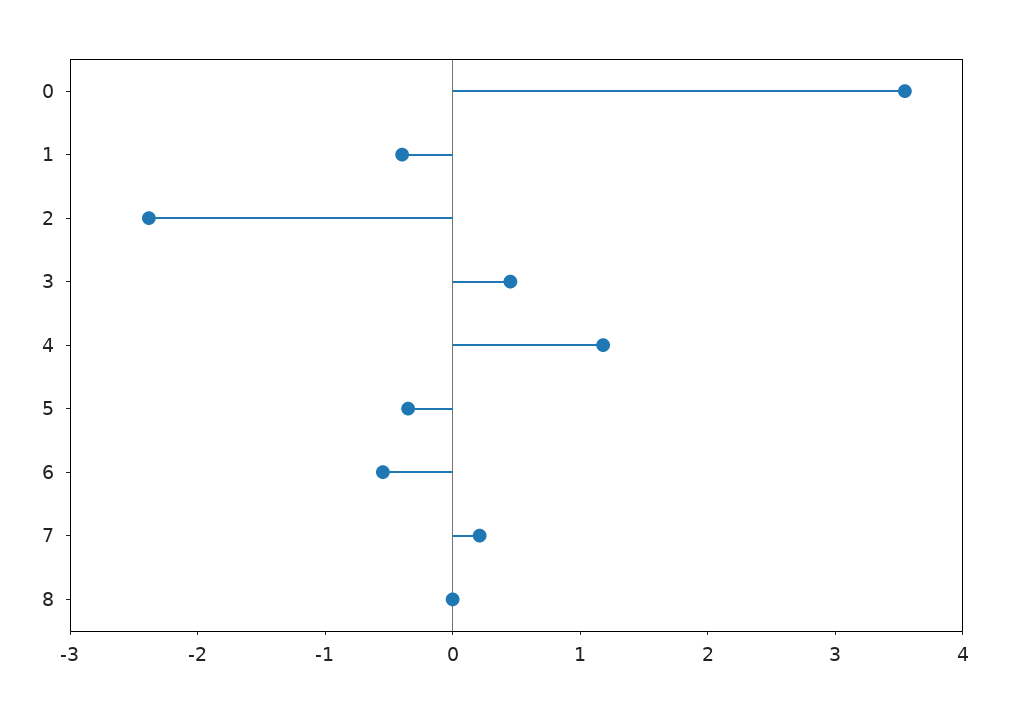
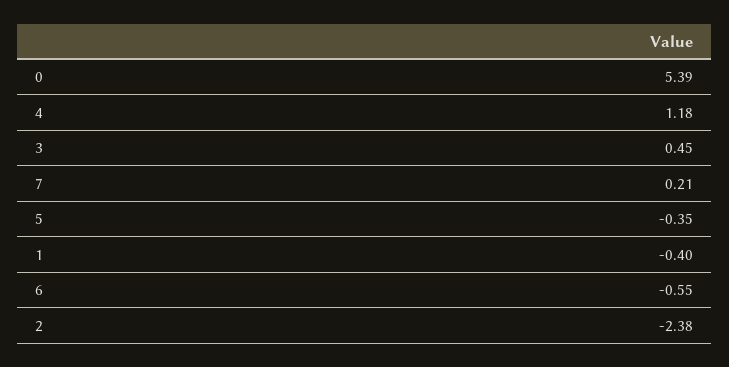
  {
-   "0": 3.6,
+   "0": 5.39,
    "1": -0.4,
    "2": -2.38,
    "3": 0.45,
    "4": 1.18,
    "5": -0.35,
    "6": -0.55,
-   "7": 0.21,
+   "7": 0.21
-   "8": 0
  }

